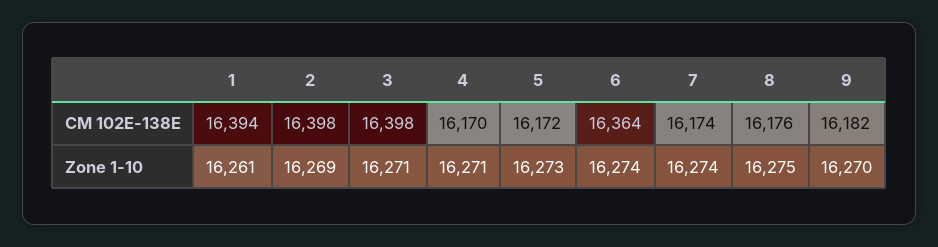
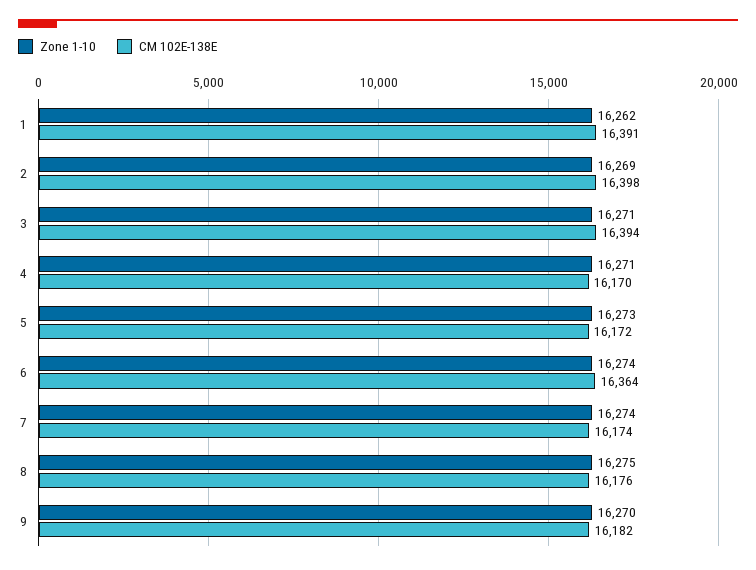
  {
    "CM 102E-138E": {
-     "1": 16394,
+     "1": 16391,
      "2": 16398,
-     "3": 16398,
+     "3": 16394,
      "4": 16170,
      "5": 16172,
      "6": 16364,
      "7": 16174,
      "8": 16176,
      "9": 16182
    },
    "Zone 1-10": {
-     "1": 16261,
+     "1": 16262,
      "2": 16269,
      "3": 16271,
      "4": 16271,
      "5": 16273,
      "6": 16274,
      "7": 16274,
      "8": 16275,
      "9": 16270
    }
  }

